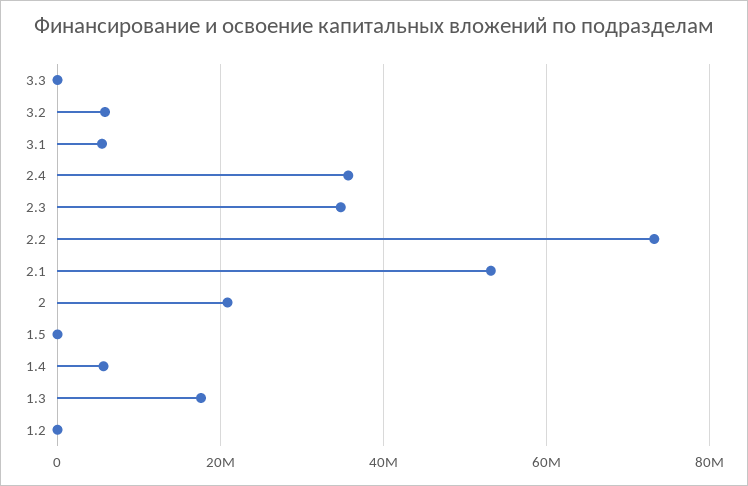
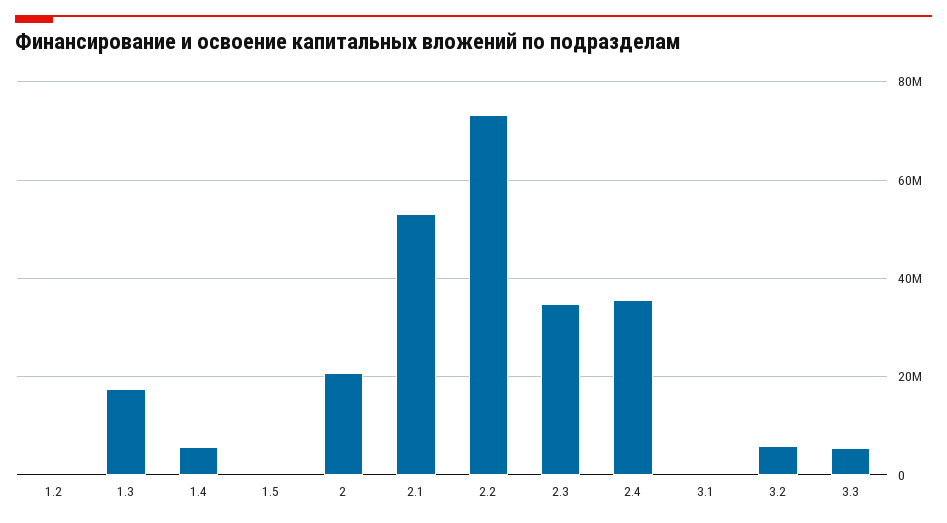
  {
-   "3.3": 0,
+   "3.3": 6000000,
    "3.2": 6000000,
-   "3.1": 6000000,
+   "3.1": 0,
    "2.4": 36000000,
    "2.3": 34000000,
    "2.2": 74000000,
    "2.1": 54000000,
    "2": 20000000,
    "1.5": 0,
    "1.4": 6000000,
    "1.3": 18000000,
    "1.2": 0
  }

